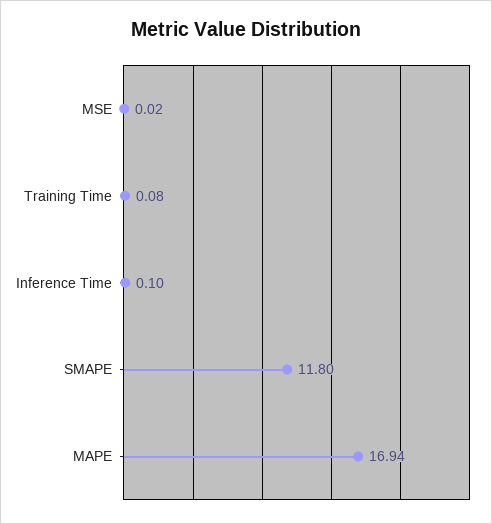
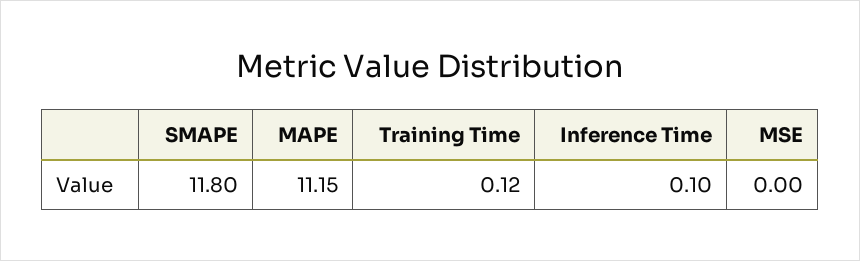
  {
-   "MSE": 0.02,
+   "MSE": 0,
-   "Training Time": 0.08,
+   "Training Time": 0.12,
    "Inference Time": 0.1,
    "SMAPE": 11.8,
-   "MAPE": 16.94
+   "MAPE": 11.15
  }

